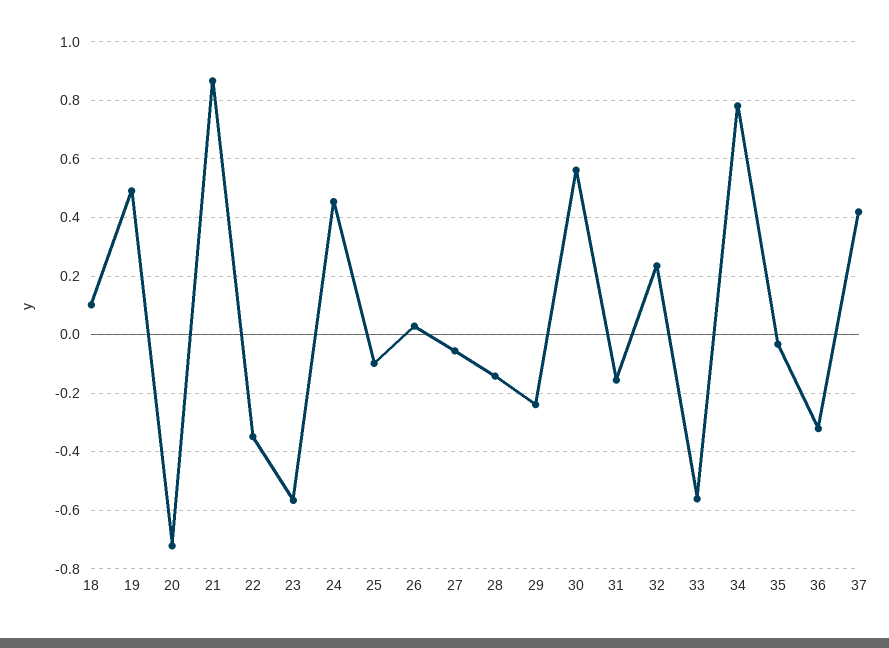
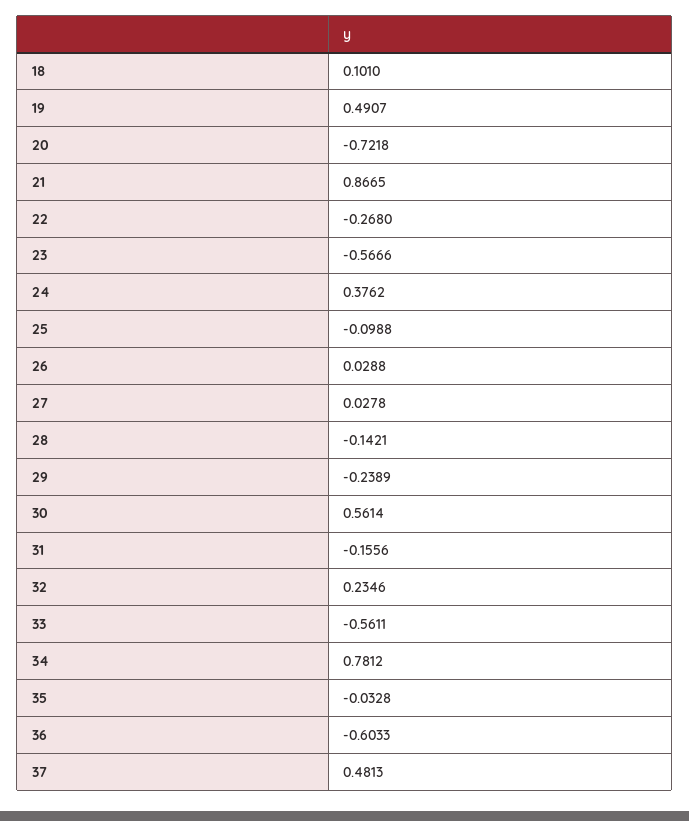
  {
    "18": 0.101,
    "19": 0.4907,
    "20": -0.7218,
    "21": 0.8665,
-   "22": -0.35,
+   "22": -0.268,
    "23": -0.5666,
-   "24": 0.45,
+   "24": 0.3762,
    "25": -0.0988,
    "26": 0.0288,
-   "27": -0.05,
+   "27": 0.0278,
    "28": -0.1421,
    "29": -0.2389,
    "30": 0.5614,
    "31": -0.1556,
    "32": 0.2346,
    "33": -0.5611,
    "34": 0.7812,
    "35": -0.0328,
-   "36": -0.325,
+   "36": -0.6033,
-   "37": 0.425
+   "37": 0.4813
  }

